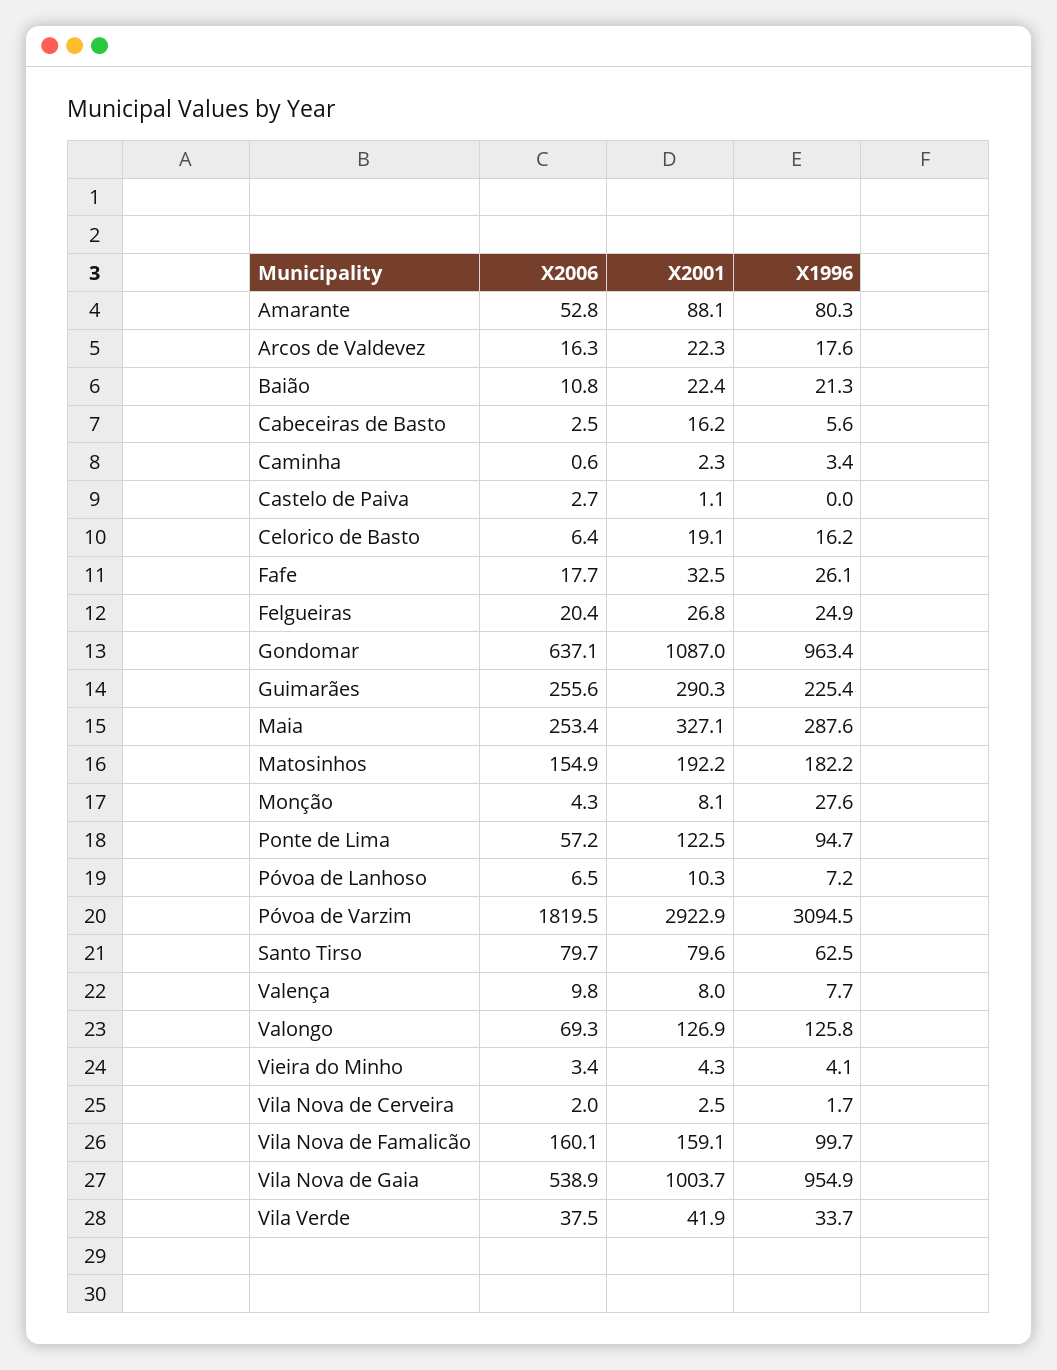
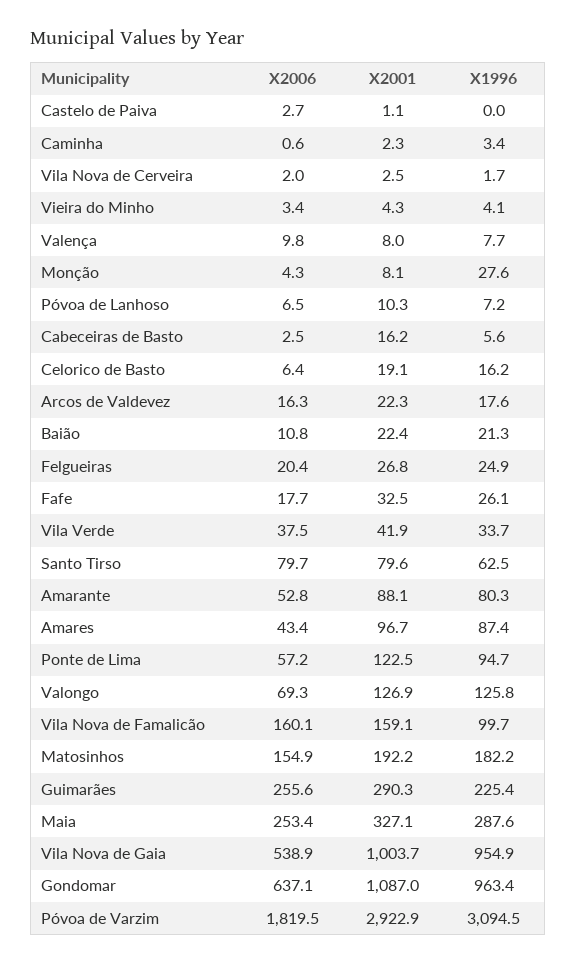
  {
    "X2006": {
      "Amarante": 52.8,
      "Arcos de Valdevez": 16.3,
      "Baião": 10.8,
      "Cabeceiras de Basto": 2.5,
      "Caminha": 0.6,
      "Castelo de Paiva": 2.7,
      "Celorico de Basto": 6.4,
      "Fafe": 17.7,
      "Felgueiras": 20.4,
      "Gondomar": 637.1,
      "Guimarães": 255.6,
      "Maia": 253.4,
      "Matosinhos": 154.9,
      "Monção": 4.3,
      "Ponte de Lima": 57.2,
      "Póvoa de Lanhoso": 6.5,
      "Póvoa de Varzim": 1819.5,
      "Santo Tirso": 79.7,
      "Valença": 9.8,
      "Valongo": 69.3,
      "Vieira do Minho": 3.4,
      "Vila Nova de Cerveira": 2,
      "Vila Nova de Famalicão": 160.1,
      "Vila Nova de Gaia": 538.9,
-     "Vila Verde": 37.5
+     "Vila Verde": 37.5,
+     "Amares": 43.4
    },
    "X2001": {
      "Amarante": 88.1,
      "Arcos de Valdevez": 22.3,
      "Baião": 22.4,
      "Cabeceiras de Basto": 16.2,
      "Caminha": 2.3,
      "Castelo de Paiva": 1.1,
      "Celorico de Basto": 19.1,
      "Fafe": 32.5,
      "Felgueiras": 26.8,
      "Gondomar": 1087,
      "Guimarães": 290.3,
      "Maia": 327.1,
      "Matosinhos": 192.2,
      "Monção": 8.1,
      "Ponte de Lima": 122.5,
      "Póvoa de Lanhoso": 10.3,
      "Póvoa de Varzim": 2922.9,
      "Santo Tirso": 79.6,
      "Valença": 8,
      "Valongo": 126.9,
      "Vieira do Minho": 4.3,
      "Vila Nova de Cerveira": 2.5,
      "Vila Nova de Famalicão": 159.1,
      "Vila Nova de Gaia": 1003.7,
-     "Vila Verde": 41.9
+     "Vila Verde": 41.9,
+     "Amares": 96.7
    },
    "X1996": {
      "Amarante": 80.3,
      "Arcos de Valdevez": 17.6,
      "Baião": 21.3,
      "Cabeceiras de Basto": 5.6,
      "Caminha": 3.4,
      "Castelo de Paiva": 0,
      "Celorico de Basto": 16.2,
      "Fafe": 26.1,
      "Felgueiras": 24.9,
      "Gondomar": 963.4,
      "Guimarães": 225.4,
      "Maia": 287.6,
      "Matosinhos": 182.2,
      "Monção": 27.6,
      "Ponte de Lima": 94.7,
      "Póvoa de Lanhoso": 7.2,
      "Póvoa de Varzim": 3094.5,
      "Santo Tirso": 62.5,
      "Valença": 7.7,
      "Valongo": 125.8,
      "Vieira do Minho": 4.1,
      "Vila Nova de Cerveira": 1.7,
      "Vila Nova de Famalicão": 99.7,
      "Vila Nova de Gaia": 954.9,
-     "Vila Verde": 33.7
+     "Vila Verde": 33.7,
+     "Amares": 87.4
    }
  }

